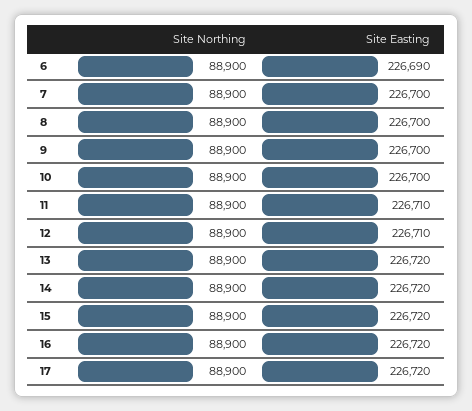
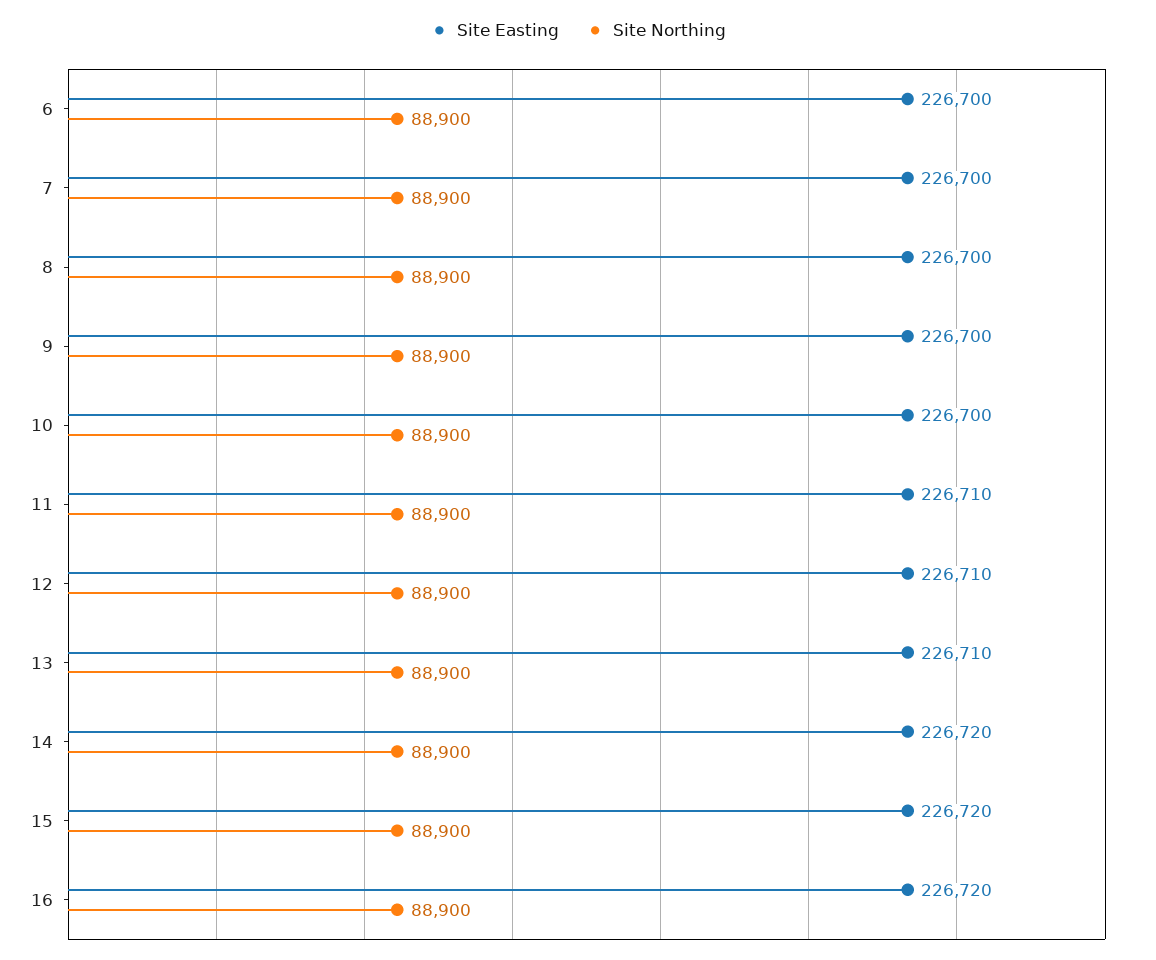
  {
    "Site Northing": {
      "6": 88900,
      "7": 88900,
      "8": 88900,
      "9": 88900,
      "10": 88900,
      "11": 88900,
      "12": 88900,
      "13": 88900,
      "14": 88900,
      "15": 88900,
-     "16": 88900,
+     "16": 88900
-     "17": 88900
    },
    "Site Easting": {
-     "6": 226690,
+     "6": 226700,
      "7": 226700,
      "8": 226700,
      "9": 226700,
      "10": 226700,
      "11": 226710,
      "12": 226710,
-     "13": 226720,
+     "13": 226710,
      "14": 226720,
      "15": 226720,
-     "16": 226720,
+     "16": 226720
-     "17": 226720
    }
  }

